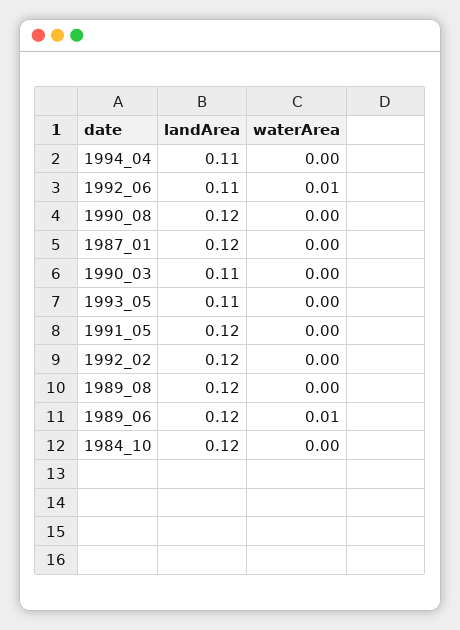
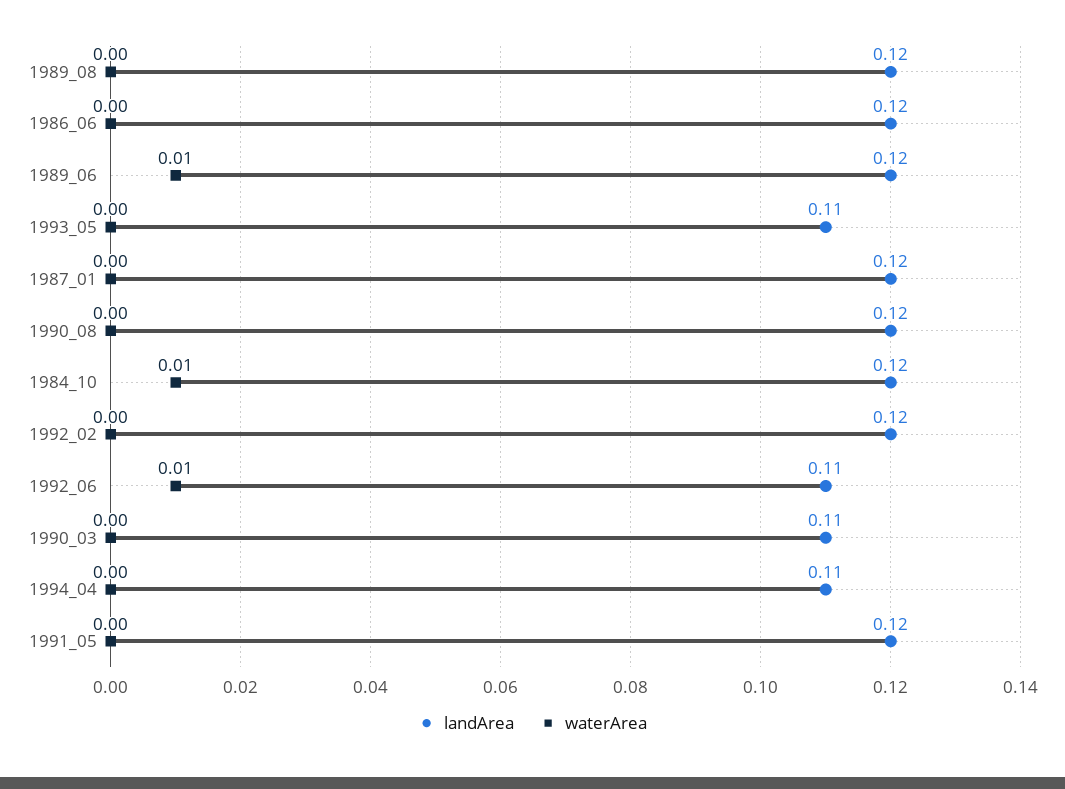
  {
    "landArea": {
      "1994_04": 0.11,
      "1992_06": 0.11,
      "1990_08": 0.12,
      "1987_01": 0.12,
      "1990_03": 0.11,
      "1993_05": 0.11,
      "1991_05": 0.12,
      "1992_02": 0.12,
      "1989_08": 0.12,
      "1989_06": 0.12,
-     "1984_10": 0.12
+     "1984_10": 0.12,
+     "1986_06": 0.12
    },
    "waterArea": {
      "1994_04": 0,
      "1992_06": 0.01,
      "1990_08": 0,
      "1987_01": 0,
      "1990_03": 0,
      "1993_05": 0,
      "1991_05": 0,
      "1992_02": 0,
      "1989_08": 0,
      "1989_06": 0.01,
-     "1984_10": 0
+     "1984_10": 0.01,
+     "1986_06": 0
    }
  }

